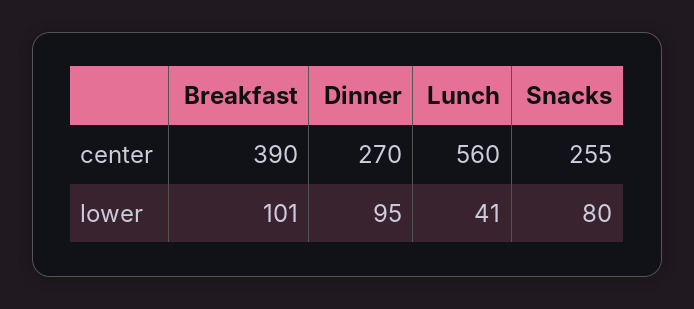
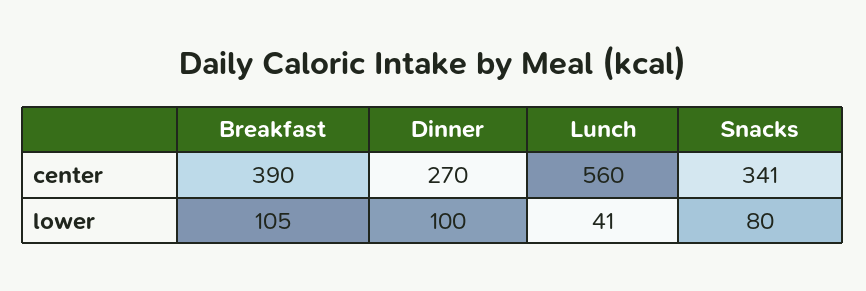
  {
    "Breakfast": {
      "center": 390,
-     "lower": 101
+     "lower": 105
    },
    "Dinner": {
      "center": 270,
-     "lower": 95
+     "lower": 100
    },
    "Lunch": {
      "center": 560,
      "lower": 41
    },
    "Snacks": {
-     "center": 255,
+     "center": 341,
      "lower": 80
    }
  }

